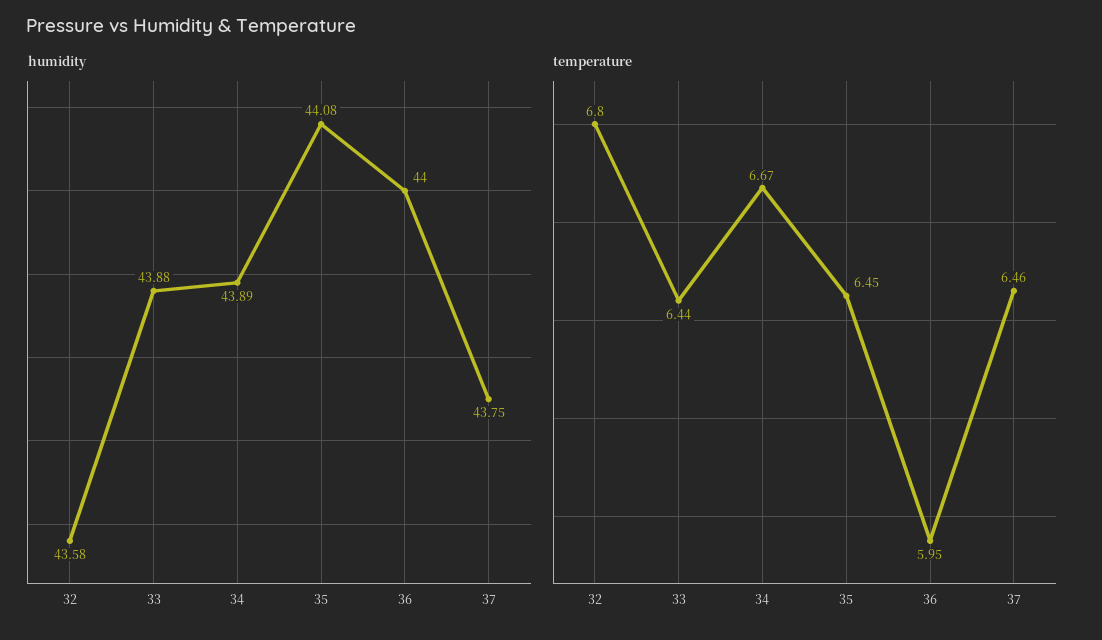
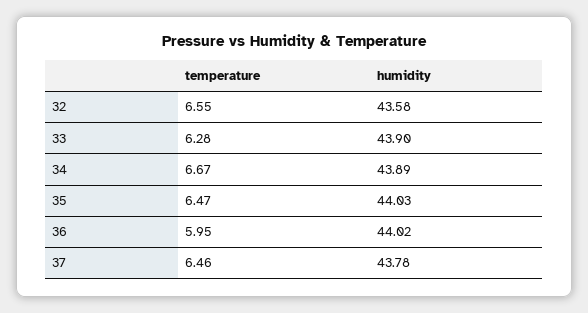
  {
    "humidity": {
      "32": 43.58,
-     "33": 43.88,
+     "33": 43.9,
      "34": 43.89,
-     "35": 44.08,
+     "35": 44.03,
-     "36": 44,
+     "36": 44.02,
-     "37": 43.75
+     "37": 43.78
    },
    "temperature": {
-     "32": 6.8,
+     "32": 6.55,
-     "33": 6.44,
+     "33": 6.28,
      "34": 6.67,
-     "35": 6.45,
+     "35": 6.47,
      "36": 5.95,
      "37": 6.46
    }
  }

